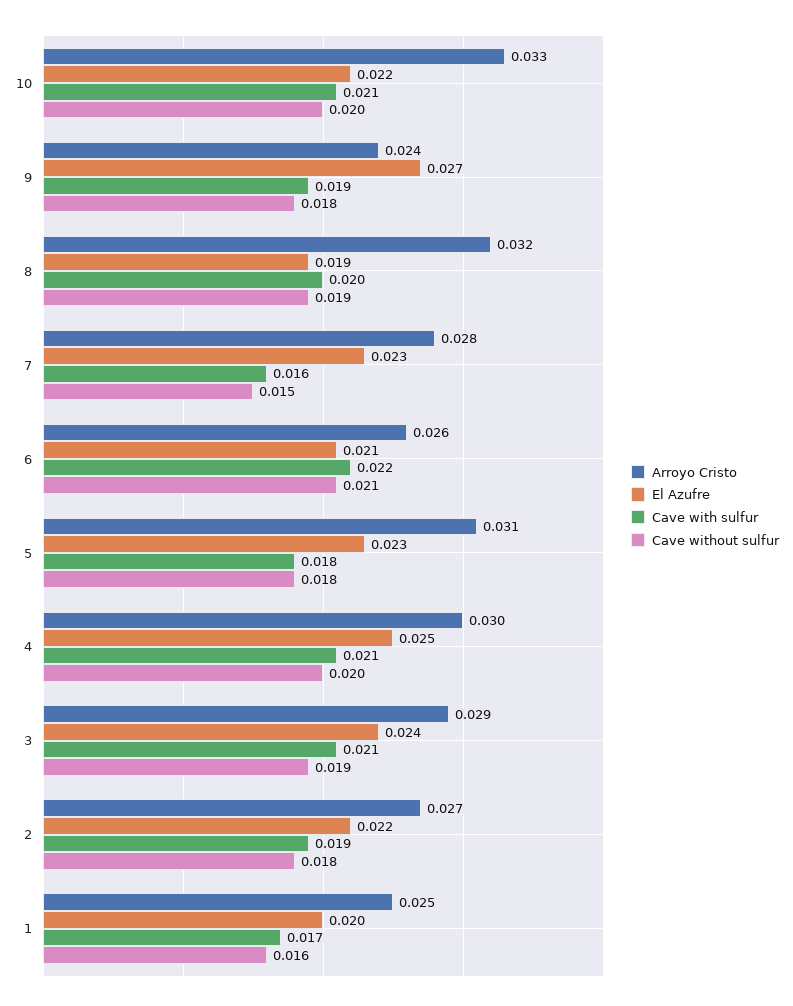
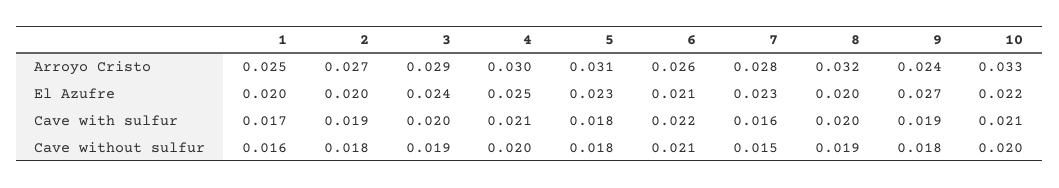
  {
    "Arroyo Cristo": {
      "10": 0.033,
      "9": 0.024,
      "8": 0.032,
      "7": 0.028,
      "6": 0.026,
      "5": 0.031,
      "4": 0.03,
      "3": 0.029,
      "2": 0.027,
      "1": 0.025
    },
    "El Azufre": {
      "10": 0.022,
      "9": 0.027,
-     "8": 0.019,
+     "8": 0.02,
      "7": 0.023,
      "6": 0.021,
      "5": 0.023,
      "4": 0.025,
      "3": 0.024,
-     "2": 0.022,
+     "2": 0.02,
      "1": 0.02
    },
    "Cave with sulfur": {
      "10": 0.021,
      "9": 0.019,
      "8": 0.02,
      "7": 0.016,
      "6": 0.022,
      "5": 0.018,
      "4": 0.021,
-     "3": 0.021,
+     "3": 0.02,
      "2": 0.019,
      "1": 0.017
    },
    "Cave without sulfur": {
      "10": 0.02,
      "9": 0.018,
      "8": 0.019,
      "7": 0.015,
      "6": 0.021,
      "5": 0.018,
      "4": 0.02,
      "3": 0.019,
      "2": 0.018,
      "1": 0.016
    }
  }

